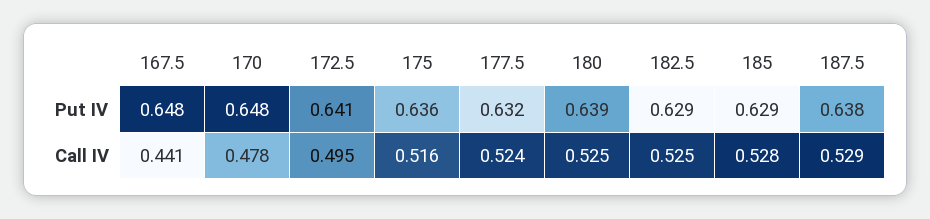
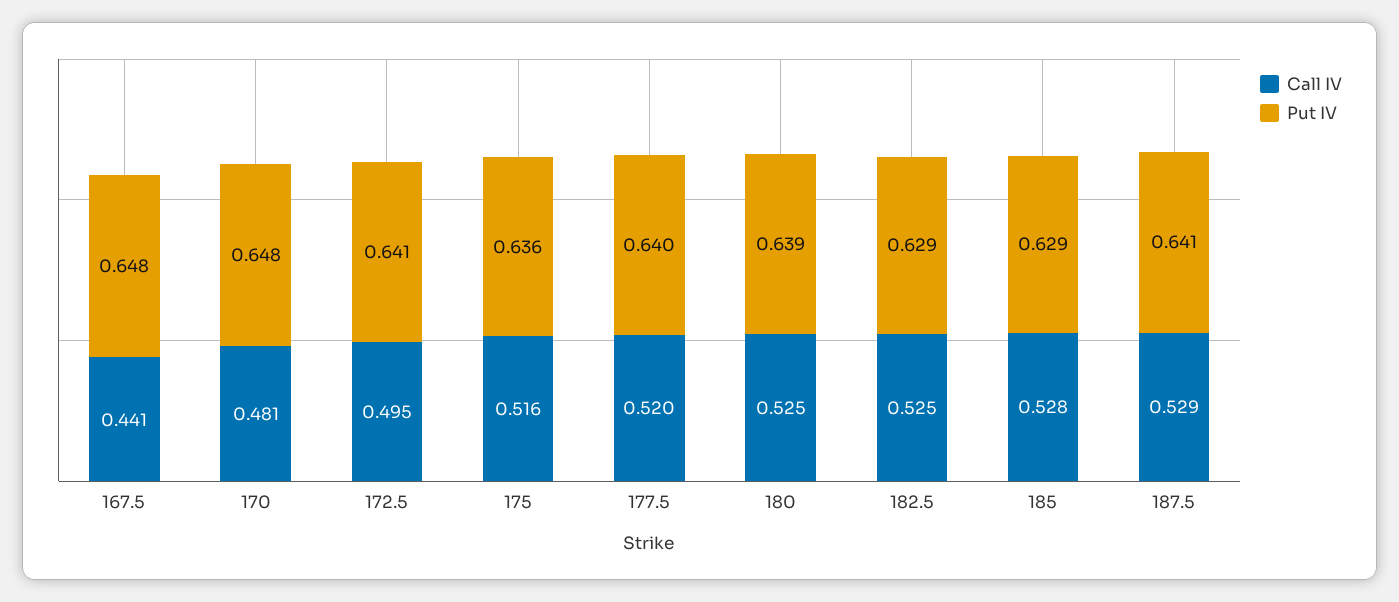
  {
    "Put IV": {
      "167.5": 0.648,
      "170": 0.648,
      "172.5": 0.641,
      "175": 0.636,
-     "177.5": 0.632,
+     "177.5": 0.64,
      "180": 0.639,
      "182.5": 0.629,
      "185": 0.629,
-     "187.5": 0.638
+     "187.5": 0.641
    },
    "Call IV": {
      "167.5": 0.441,
-     "170": 0.478,
+     "170": 0.481,
      "172.5": 0.495,
      "175": 0.516,
-     "177.5": 0.524,
+     "177.5": 0.52,
      "180": 0.525,
      "182.5": 0.525,
      "185": 0.528,
      "187.5": 0.529
    }
  }

